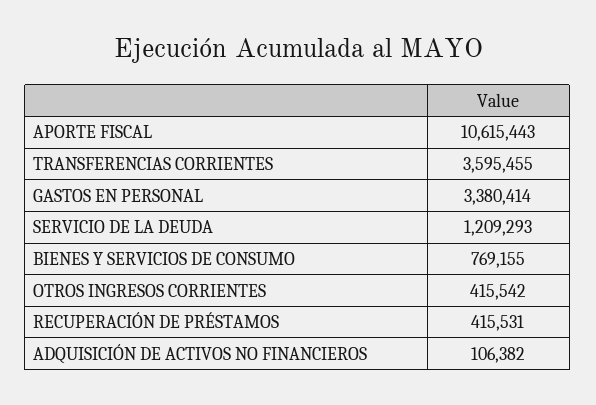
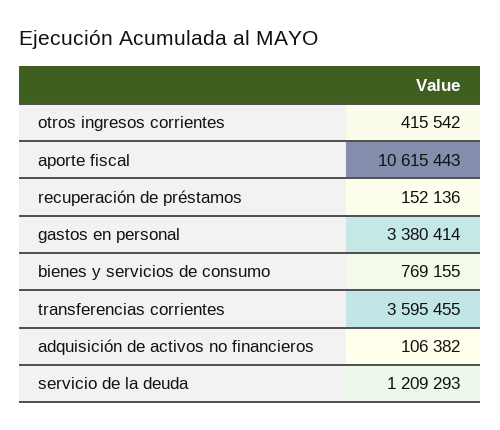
  {
    "APORTE FISCAL": 10615443,
    "TRANSFERENCIAS CORRIENTES": 3595455,
    "GASTOS EN PERSONAL": 3380414,
    "SERVICIO DE LA DEUDA": 1209293,
    "BIENES Y SERVICIOS DE CONSUMO": 769155,
    "OTROS INGRESOS CORRIENTES": 415542,
-   "RECUPERACIÓN DE PRÉSTAMOS": 415531,
+   "RECUPERACIÓN DE PRÉSTAMOS": 152136,
    "ADQUISICIÓN DE ACTIVOS NO FINANCIEROS": 106382
  }

